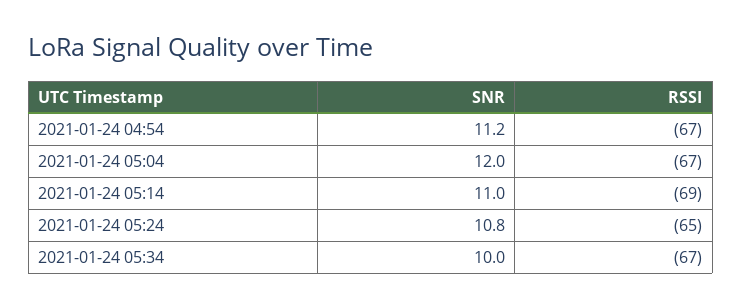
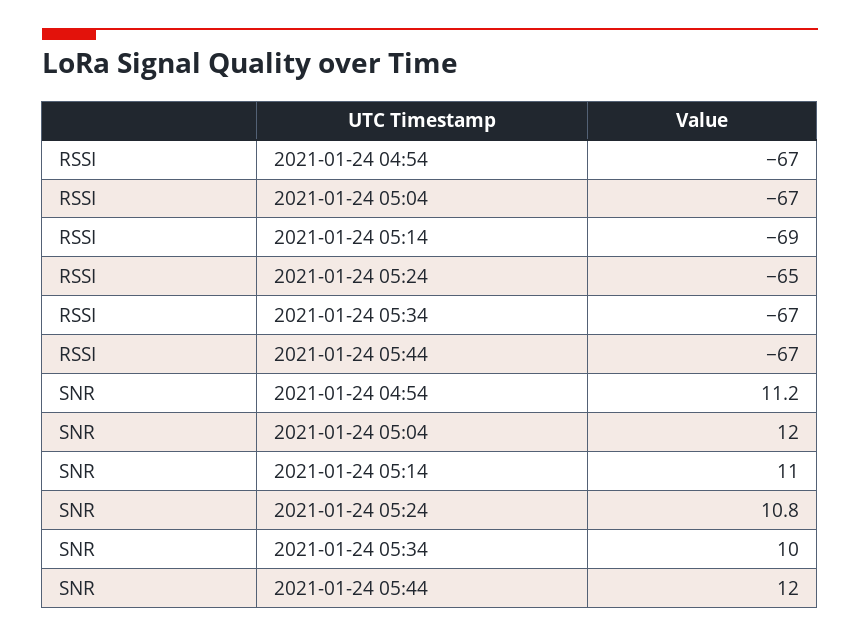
  {
    "SNR": {
      "2021-01-24 04:54": 11.2,
      "2021-01-24 05:04": 12,
      "2021-01-24 05:14": 11,
      "2021-01-24 05:24": 10.8,
-     "2021-01-24 05:34": 10
+     "2021-01-24 05:34": 10,
+     "2021-01-24 05:44": 12
    },
    "RSSI": {
      "2021-01-24 04:54": -67,
      "2021-01-24 05:04": -67,
      "2021-01-24 05:14": -69,
      "2021-01-24 05:24": -65,
-     "2021-01-24 05:34": -67
+     "2021-01-24 05:34": -67,
+     "2021-01-24 05:44": -67
    }
  }

